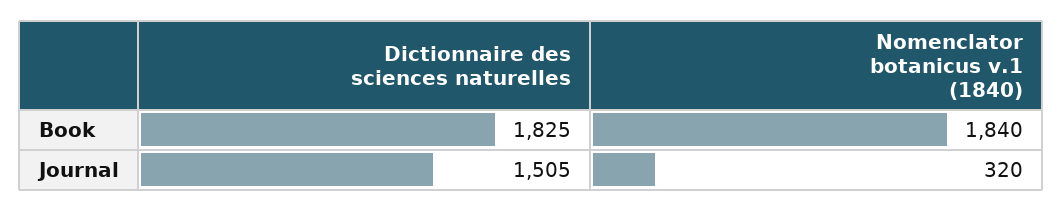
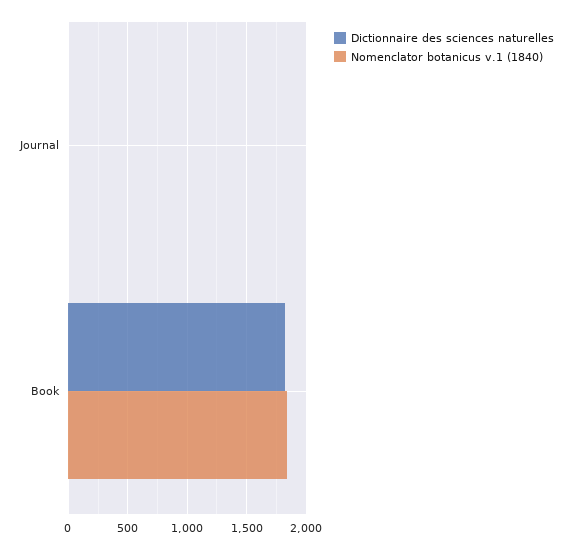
  {
    "Dictionnaire des sciences naturelles": {
      "Book": 1825,
-     "Journal": 1505
+     "Journal": 0
    },
    "Nomenclator botanicus v.1 (1840)": {
      "Book": 1840,
-     "Journal": 320
+     "Journal": 0
    }
  }

